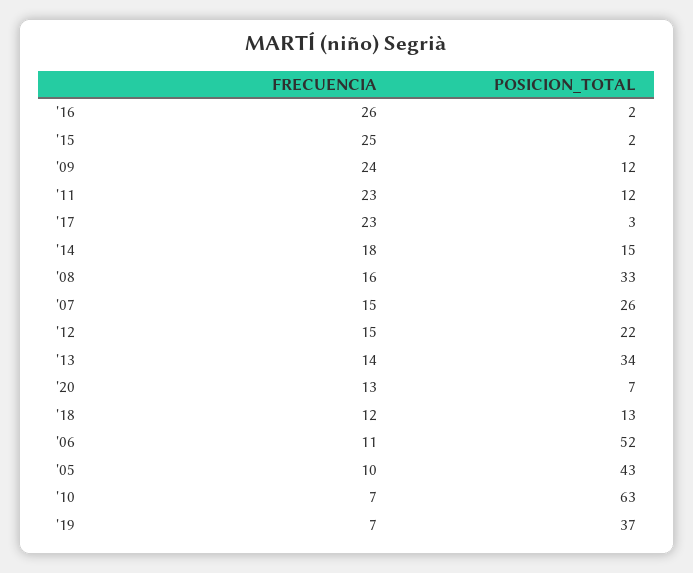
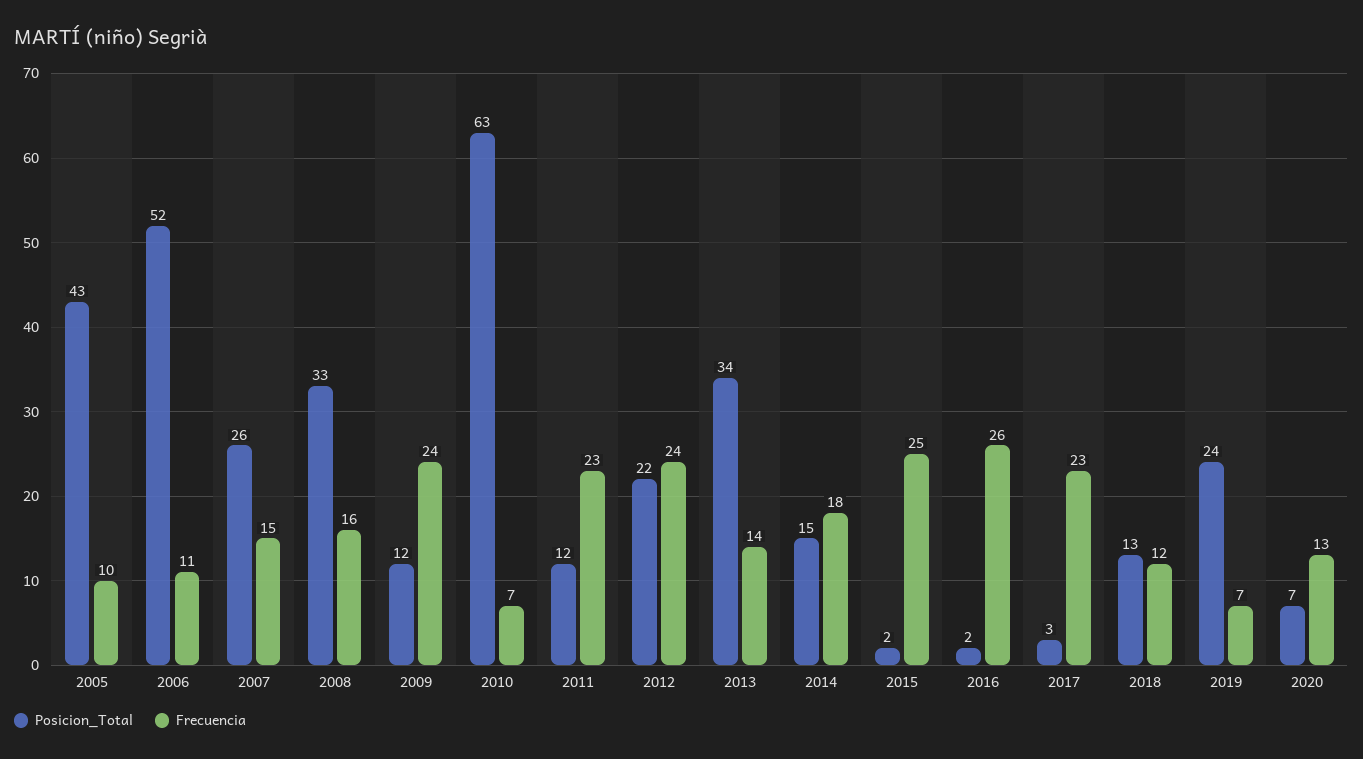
  {
    "FRECUENCIA": {
      "'16": 26,
      "'15": 25,
      "'09": 24,
      "'11": 23,
      "'17": 23,
      "'14": 18,
      "'08": 16,
      "'07": 15,
-     "'12": 15,
+     "'12": 24,
      "'13": 14,
      "'20": 13,
      "'18": 12,
      "'06": 11,
      "'05": 10,
      "'10": 7,
      "'19": 7
    },
    "POSICION_TOTAL": {
      "'16": 2,
      "'15": 2,
      "'09": 12,
      "'11": 12,
      "'17": 3,
      "'14": 15,
      "'08": 33,
      "'07": 26,
      "'12": 22,
      "'13": 34,
      "'20": 7,
      "'18": 13,
      "'06": 52,
      "'05": 43,
      "'10": 63,
-     "'19": 37
+     "'19": 24
    }
  }

